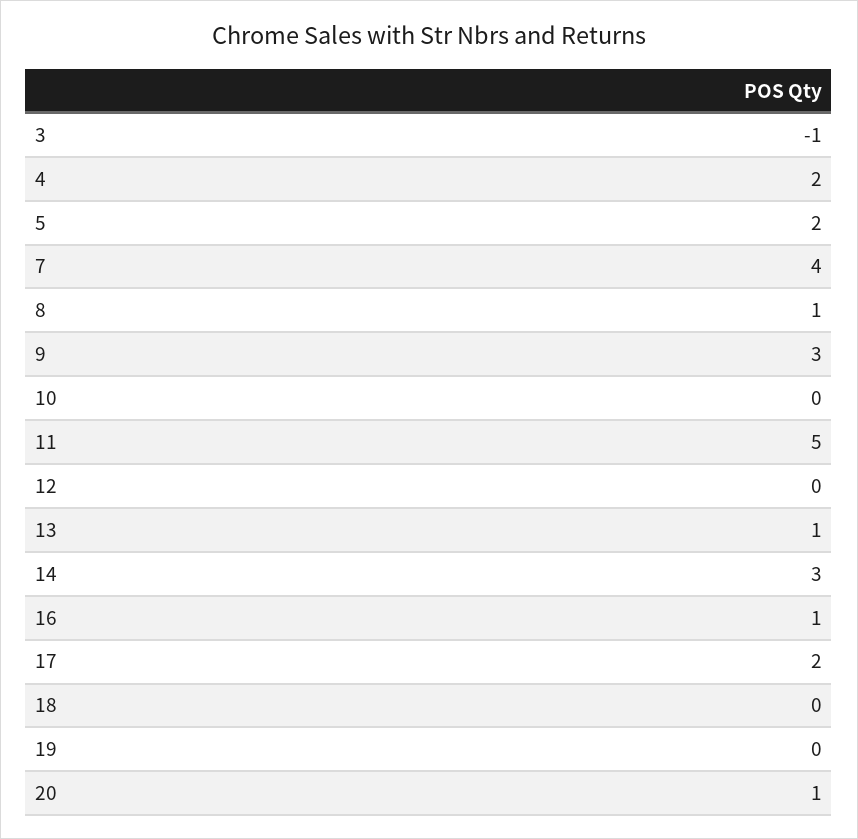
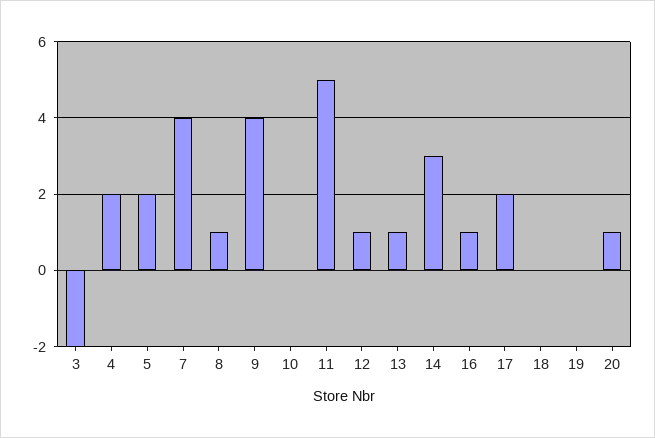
  {
-   "3": -1,
+   "3": -2,
    "4": 2,
    "5": 2,
    "7": 4,
    "8": 1,
-   "9": 3,
+   "9": 4,
    "10": 0,
    "11": 5,
-   "12": 0,
+   "12": 1,
    "13": 1,
    "14": 3,
    "16": 1,
    "17": 2,
    "18": 0,
    "19": 0,
    "20": 1
  }

